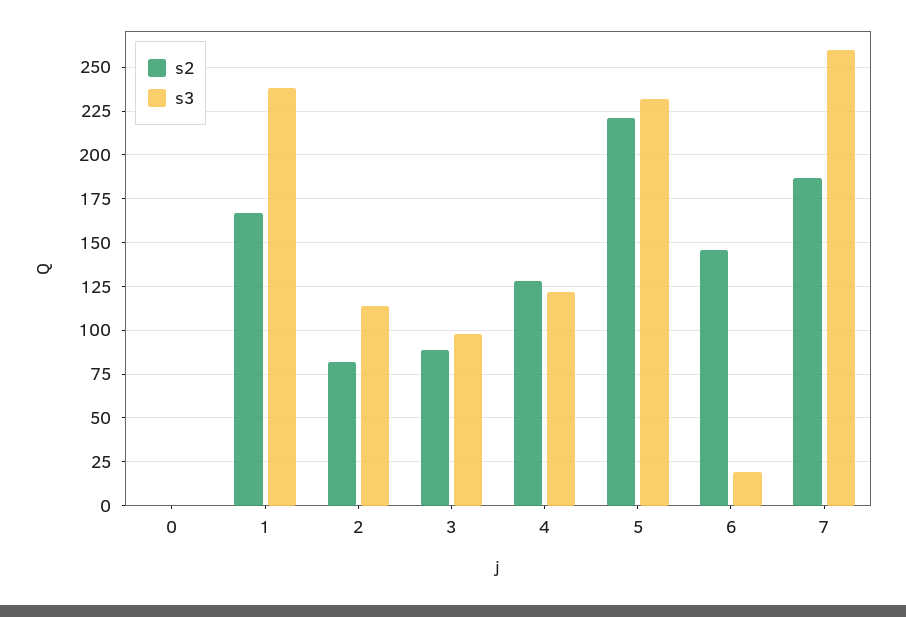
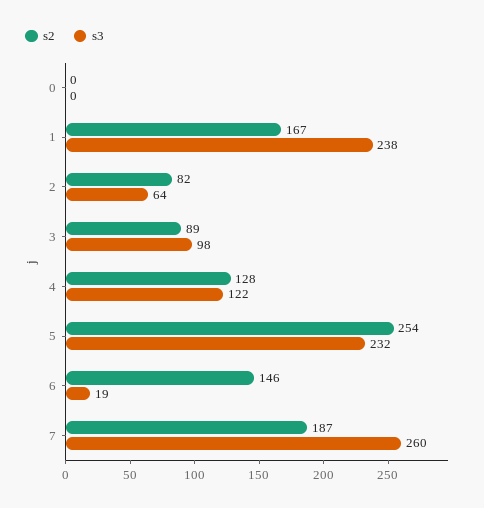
  {
    "s2": {
      "0": 0,
      "1": 167,
      "2": 82,
      "3": 89,
      "4": 128,
-     "5": 220,
+     "5": 254,
      "6": 146,
      "7": 187
    },
    "s3": {
      "0": 0,
      "1": 238,
-     "2": 115,
+     "2": 64,
      "3": 98,
      "4": 122,
      "5": 232,
      "6": 19,
      "7": 260
    }
  }

